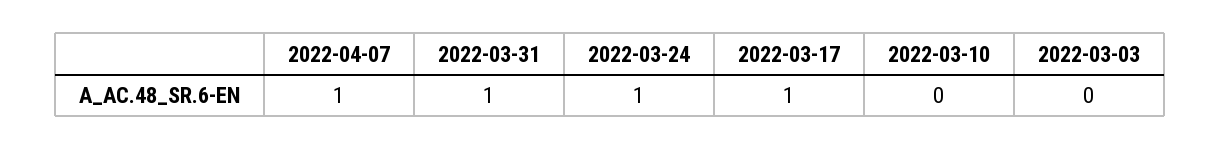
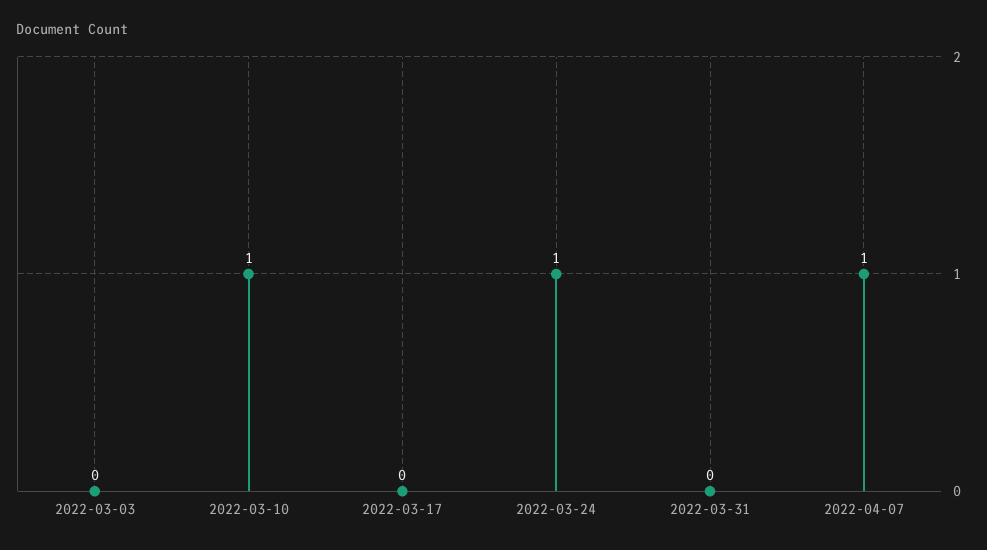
  {
    "2022-04-07": 1,
-   "2022-03-31": 1,
+   "2022-03-31": 0,
    "2022-03-24": 1,
-   "2022-03-17": 1,
+   "2022-03-17": 0,
-   "2022-03-10": 0,
+   "2022-03-10": 1,
    "2022-03-03": 0
  }

